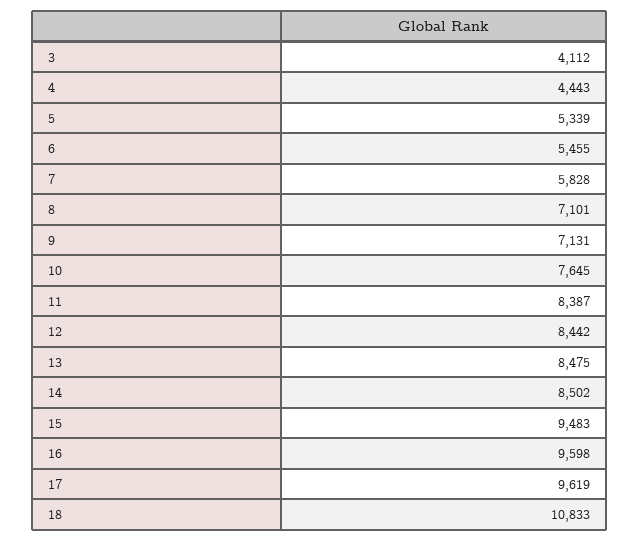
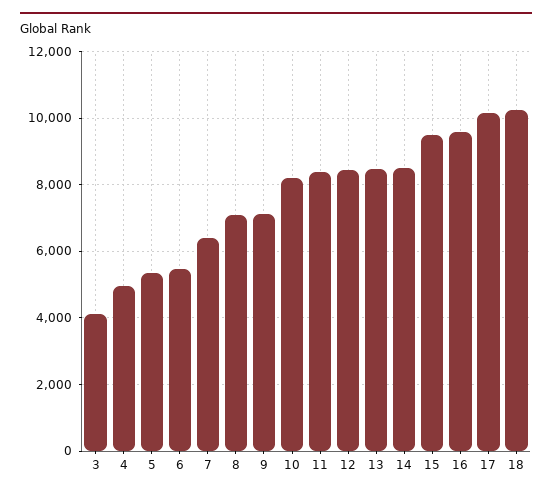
  {
    "3": 4112,
-   "4": 4443,
+   "4": 5000,
    "5": 5339,
    "6": 5455,
-   "7": 5828,
+   "7": 6400,
    "8": 7101,
    "9": 7131,
-   "10": 7645,
+   "10": 8200,
    "11": 8387,
    "12": 8442,
    "13": 8475,
    "14": 8502,
    "15": 9483,
    "16": 9598,
-   "17": 9619,
+   "17": 10200,
-   "18": 10833
+   "18": 10200
  }

